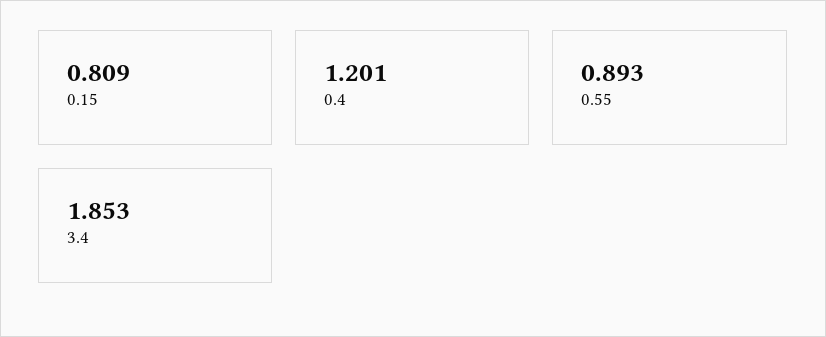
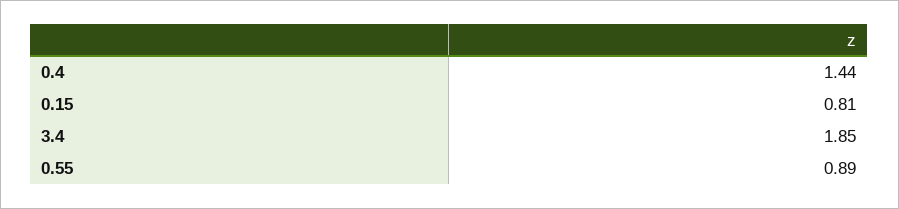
  {
    "0.15": 0.809,
-   "0.4": 1.201,
+   "0.4": 1.44,
    "0.55": 0.893,
    "3.4": 1.853
  }

